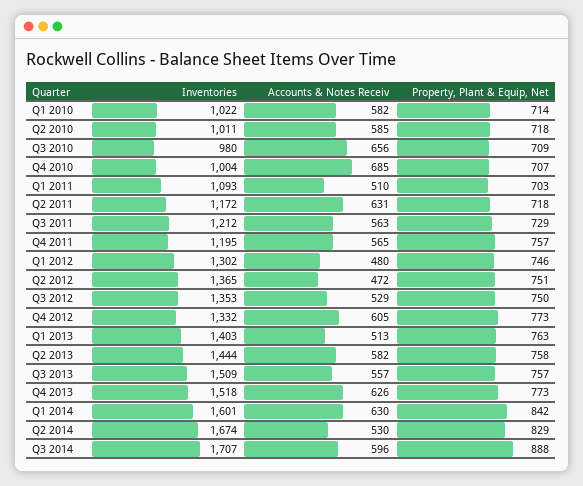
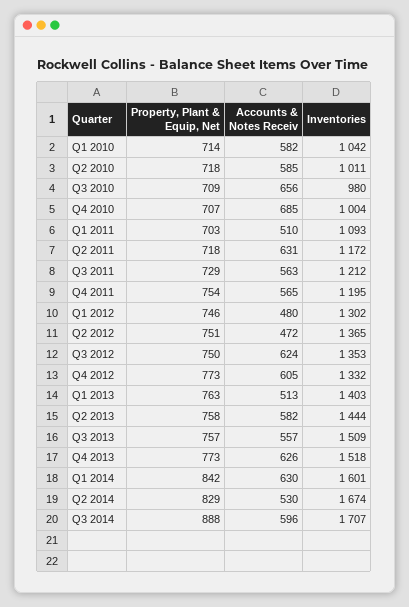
  {
    "Inventories": {
-     "Q1 2010": 1022,
+     "Q1 2010": 1042,
      "Q2 2010": 1011,
      "Q3 2010": 980,
      "Q4 2010": 1004,
      "Q1 2011": 1093,
      "Q2 2011": 1172,
      "Q3 2011": 1212,
      "Q4 2011": 1195,
      "Q1 2012": 1302,
      "Q2 2012": 1365,
      "Q3 2012": 1353,
      "Q4 2012": 1332,
      "Q1 2013": 1403,
      "Q2 2013": 1444,
      "Q3 2013": 1509,
      "Q4 2013": 1518,
      "Q1 2014": 1601,
      "Q2 2014": 1674,
      "Q3 2014": 1707
    },
    "Accounts & Notes Receiv": {
      "Q1 2010": 582,
      "Q2 2010": 585,
      "Q3 2010": 656,
      "Q4 2010": 685,
      "Q1 2011": 510,
      "Q2 2011": 631,
      "Q3 2011": 563,
      "Q4 2011": 565,
      "Q1 2012": 480,
      "Q2 2012": 472,
-     "Q3 2012": 529,
+     "Q3 2012": 624,
      "Q4 2012": 605,
      "Q1 2013": 513,
      "Q2 2013": 582,
      "Q3 2013": 557,
      "Q4 2013": 626,
      "Q1 2014": 630,
      "Q2 2014": 530,
      "Q3 2014": 596
    },
    "Property, Plant & Equip, Net": {
      "Q1 2010": 714,
      "Q2 2010": 718,
      "Q3 2010": 709,
      "Q4 2010": 707,
      "Q1 2011": 703,
      "Q2 2011": 718,
      "Q3 2011": 729,
-     "Q4 2011": 757,
+     "Q4 2011": 754,
      "Q1 2012": 746,
      "Q2 2012": 751,
      "Q3 2012": 750,
      "Q4 2012": 773,
      "Q1 2013": 763,
      "Q2 2013": 758,
      "Q3 2013": 757,
      "Q4 2013": 773,
      "Q1 2014": 842,
      "Q2 2014": 829,
      "Q3 2014": 888
    }
  }

